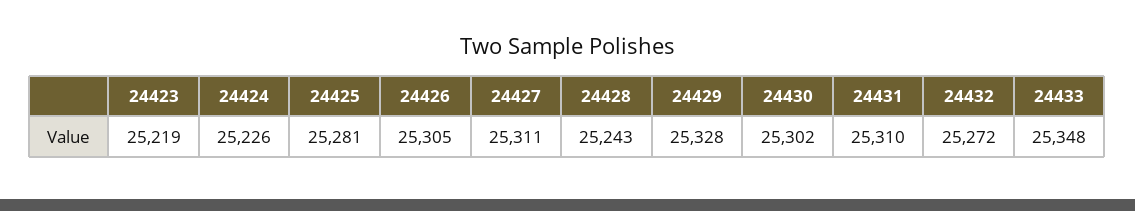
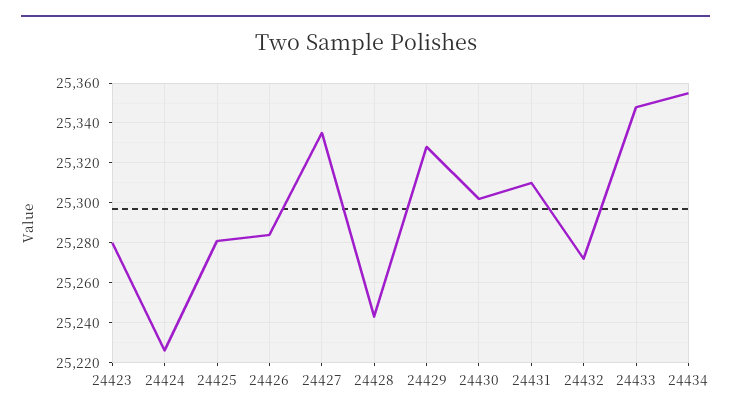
  {
-   "24423": 25219,
+   "24423": 25280,
    "24424": 25226,
    "24425": 25281,
-   "24426": 25305,
+   "24426": 25285,
-   "24427": 25311,
+   "24427": 25335,
    "24428": 25243,
    "24429": 25328,
    "24430": 25302,
    "24431": 25310,
    "24432": 25272,
-   "24433": 25348
+   "24433": 25348,
+   "24434": 25355
  }

